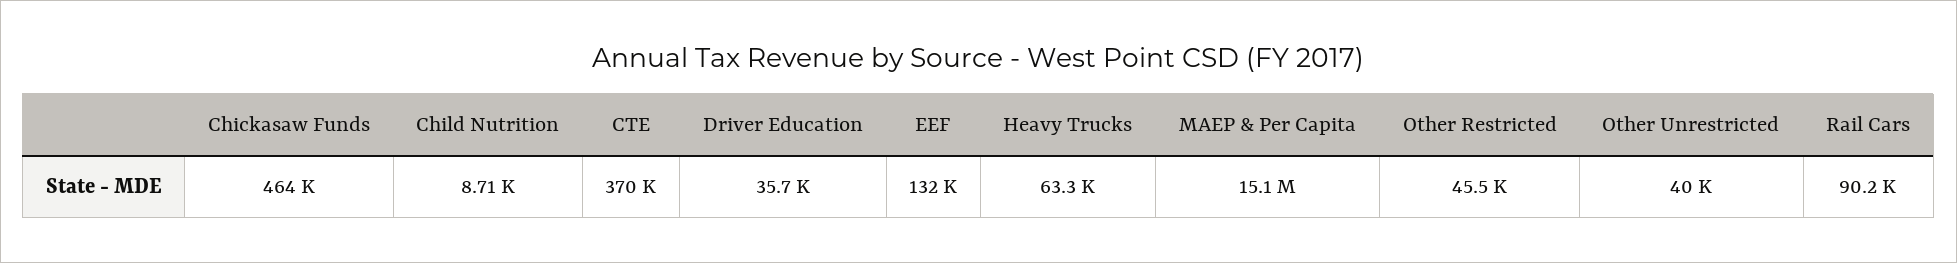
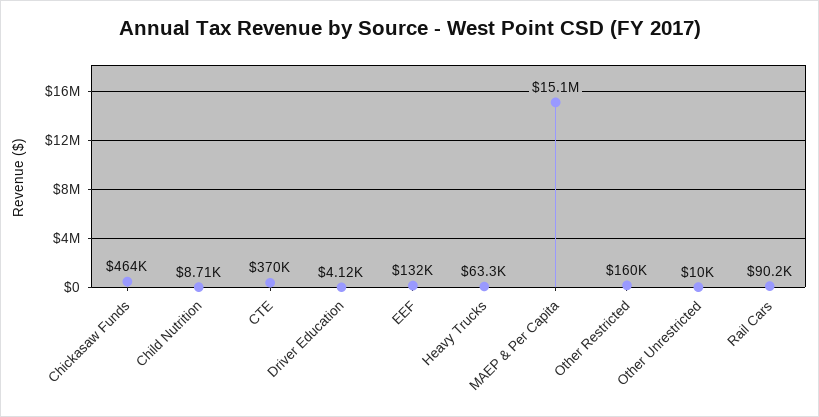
  {
    "Chickasaw Funds": 464000,
    "Child Nutrition": 8710,
    "CTE": 370000,
-   "Driver Education": 35700,
+   "Driver Education": 4120,
    "EEF": 132000,
    "Heavy Trucks": 63300,
    "MAEP & Per Capita": 15100000,
-   "Other Restricted": 45500,
+   "Other Restricted": 160000,
-   "Other Unrestricted": 40000,
+   "Other Unrestricted": 10000,
    "Rail Cars": 90200
  }

